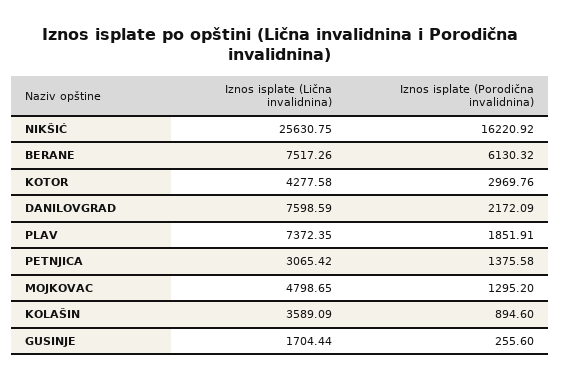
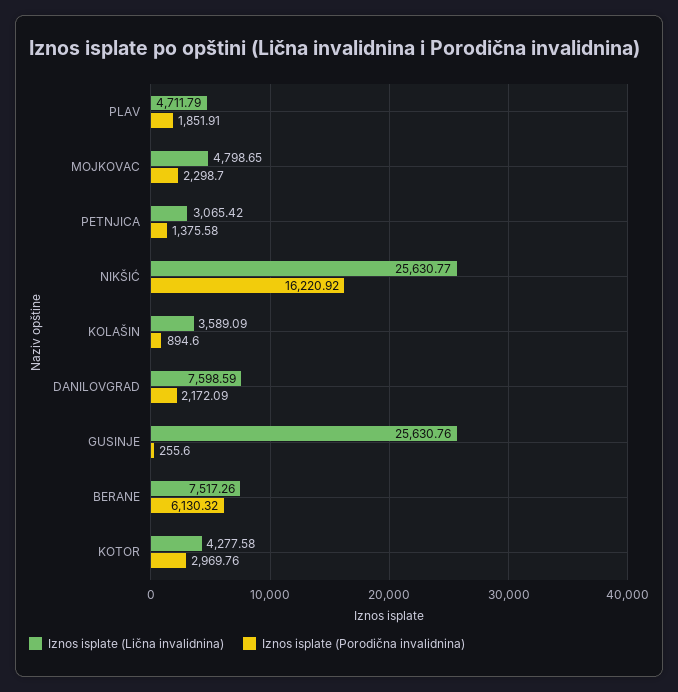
  {
    "Iznos isplate (Lična invalidnina)": {
-     "NIKŠIĆ": 25630.75,
+     "NIKŠIĆ": 25630.77,
      "BERANE": 7517.26,
      "KOTOR": 4277.58,
      "DANILOVGRAD": 7598.59,
-     "PLAV": 7372.35,
+     "PLAV": 4711.79,
      "PETNJICA": 3065.42,
      "MOJKOVAC": 4798.65,
      "KOLAŠIN": 3589.09,
-     "GUSINJE": 1704.44
+     "GUSINJE": 25630.76
    },
    "Iznos isplate (Porodična invalidnina)": {
      "NIKŠIĆ": 16220.92,
      "BERANE": 6130.32,
      "KOTOR": 2969.76,
      "DANILOVGRAD": 2172.09,
      "PLAV": 1851.91,
      "PETNJICA": 1375.58,
-     "MOJKOVAC": 1295.2,
+     "MOJKOVAC": 2298.7,
      "KOLAŠIN": 894.6,
      "GUSINJE": 255.6
    }
  }

